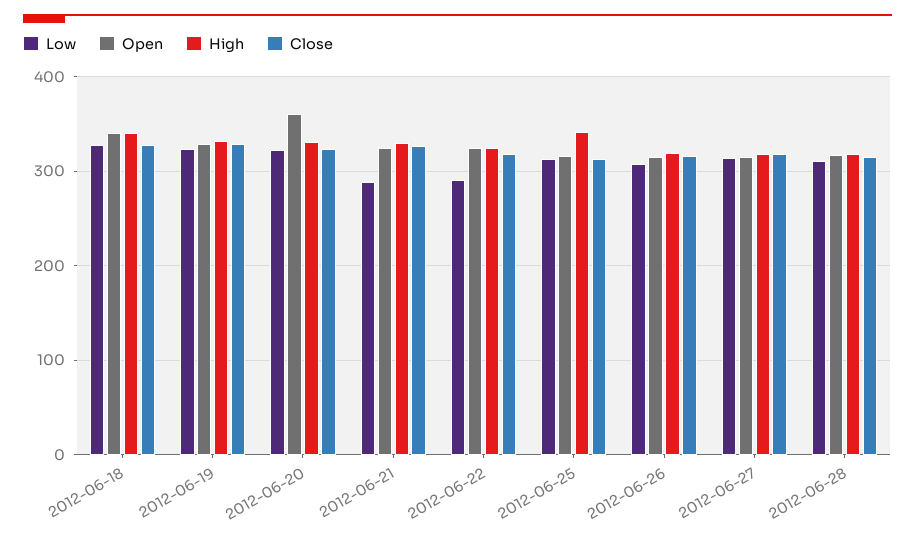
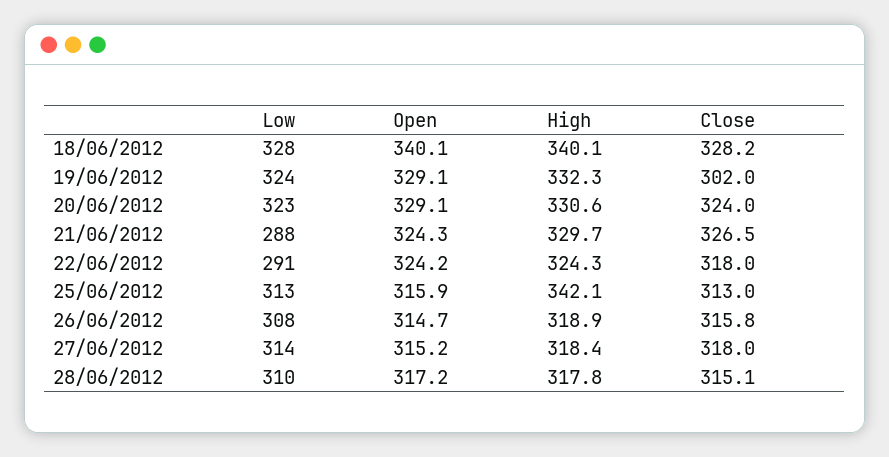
  {
    "Low": {
      "2012-06-18": 328,
      "2012-06-19": 324,
      "2012-06-20": 323,
      "2012-06-21": 288,
      "2012-06-22": 291,
      "2012-06-25": 313,
      "2012-06-26": 308,
      "2012-06-27": 314,
      "2012-06-28": 310
    },
    "Open": {
      "2012-06-18": 340.1,
      "2012-06-19": 329.1,
-     "2012-06-20": 360,
+     "2012-06-20": 329.1,
      "2012-06-21": 324.3,
      "2012-06-22": 324.2,
      "2012-06-25": 315.9,
      "2012-06-26": 314.7,
      "2012-06-27": 315.2,
      "2012-06-28": 317.2
    },
    "High": {
      "2012-06-18": 340.1,
      "2012-06-19": 332.3,
      "2012-06-20": 330.6,
      "2012-06-21": 329.7,
      "2012-06-22": 324.3,
      "2012-06-25": 342.1,
      "2012-06-26": 318.9,
      "2012-06-27": 318.4,
      "2012-06-28": 317.8
    },
    "Close": {
      "2012-06-18": 328.2,
-     "2012-06-19": 330,
+     "2012-06-19": 302,
      "2012-06-20": 324,
      "2012-06-21": 326.5,
      "2012-06-22": 318,
      "2012-06-25": 313,
      "2012-06-26": 315.8,
      "2012-06-27": 318,
      "2012-06-28": 315.1
    }
  }

